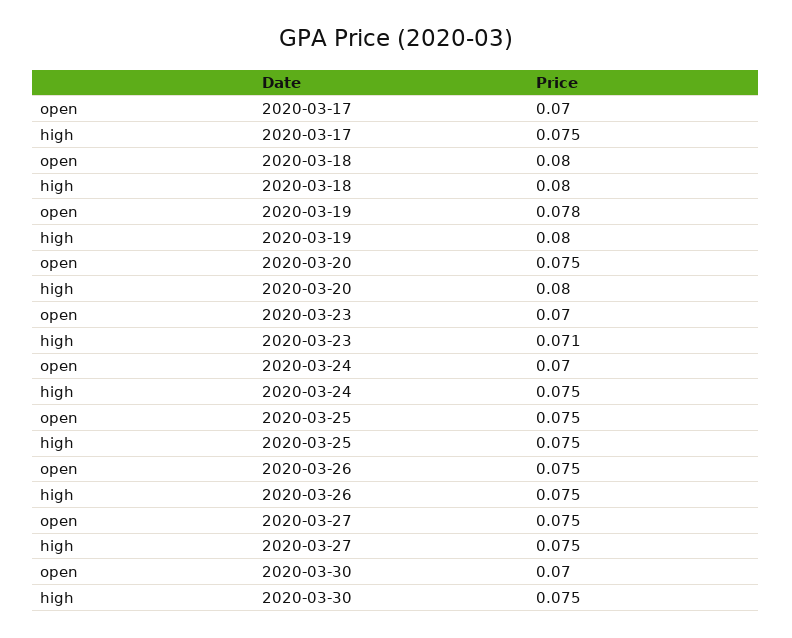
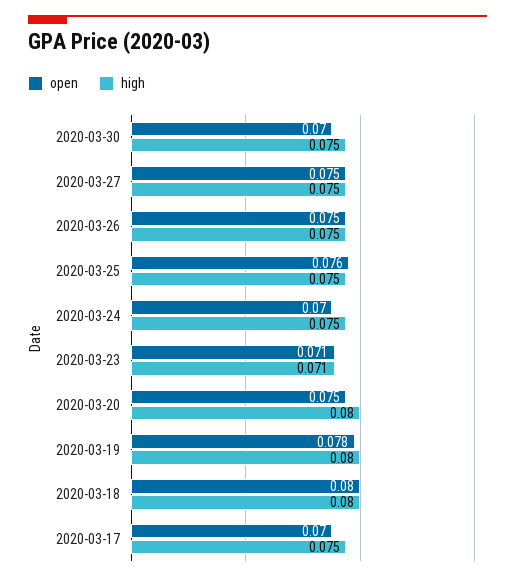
  {
    "open": {
      "2020-03-17": 0.07,
      "2020-03-18": 0.08,
      "2020-03-19": 0.078,
      "2020-03-20": 0.075,
-     "2020-03-23": 0.07,
+     "2020-03-23": 0.071,
      "2020-03-24": 0.07,
-     "2020-03-25": 0.075,
+     "2020-03-25": 0.076,
      "2020-03-26": 0.075,
      "2020-03-27": 0.075,
      "2020-03-30": 0.07
    },
    "high": {
      "2020-03-17": 0.075,
      "2020-03-18": 0.08,
      "2020-03-19": 0.08,
      "2020-03-20": 0.08,
      "2020-03-23": 0.071,
      "2020-03-24": 0.075,
      "2020-03-25": 0.075,
      "2020-03-26": 0.075,
      "2020-03-27": 0.075,
      "2020-03-30": 0.075
    }
  }

